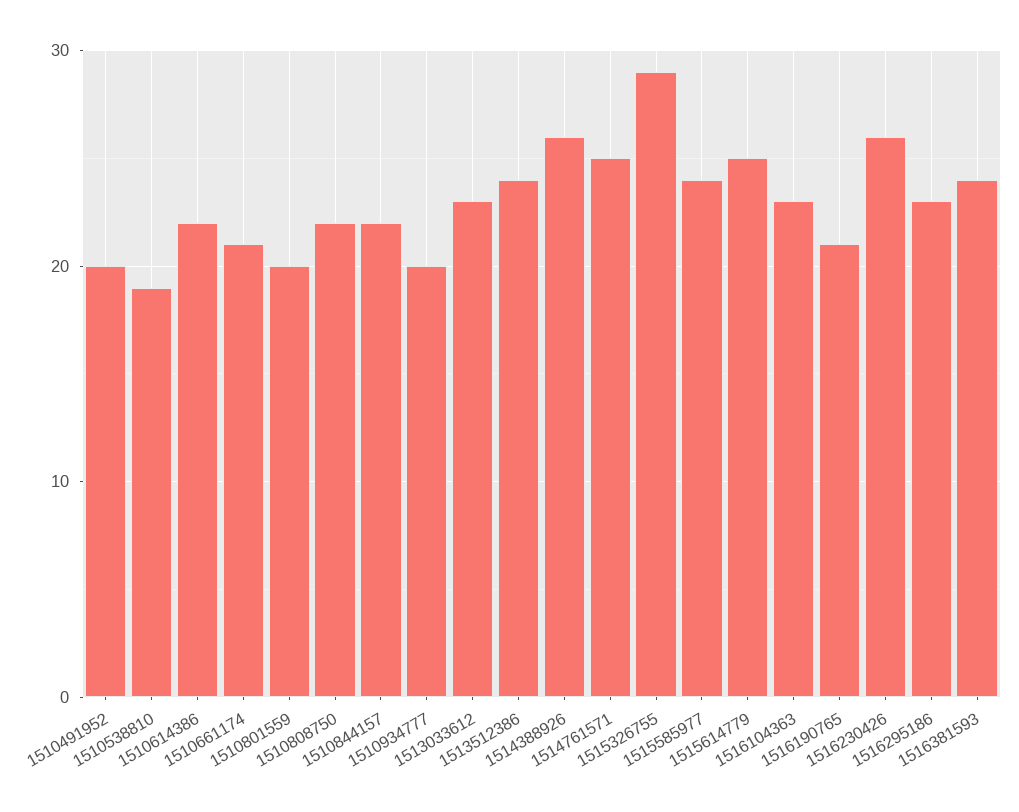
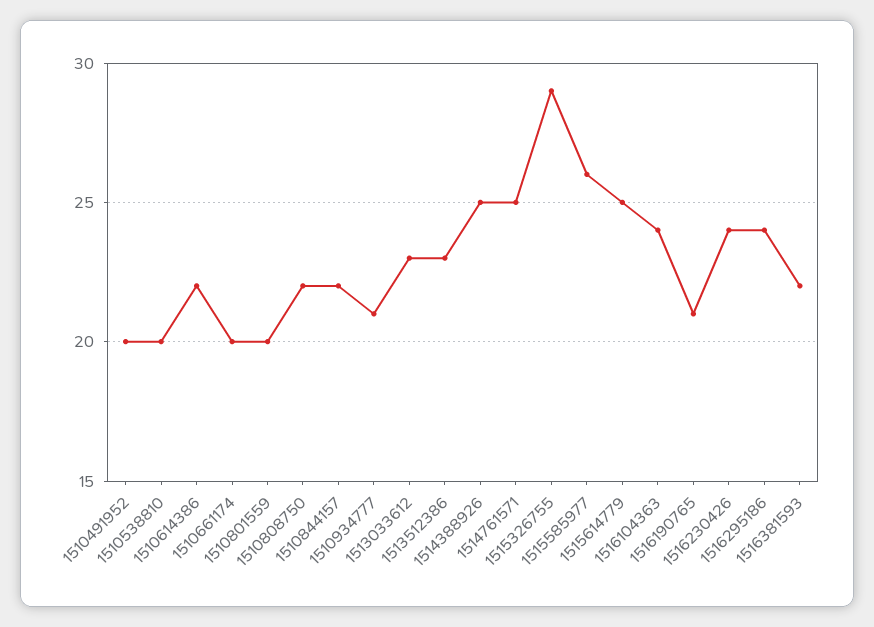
  {
    "1510491952": 20,
-   "1510538810": 19,
+   "1510538810": 20,
    "1510614386": 22,
-   "1510661174": 21,
+   "1510661174": 20,
    "1510801559": 20,
    "1510808750": 22,
    "1510844157": 22,
-   "1510934777": 20,
+   "1510934777": 21,
    "1513033612": 23,
-   "1513512386": 24,
+   "1513512386": 23,
-   "1514388926": 26,
+   "1514388926": 25,
    "1514761571": 25,
    "1515326755": 29,
-   "1515585977": 24,
+   "1515585977": 26,
    "1515614779": 25,
-   "1516104363": 23,
+   "1516104363": 24,
    "1516190765": 21,
-   "1516230426": 26,
+   "1516230426": 24,
-   "1516295186": 23,
+   "1516295186": 24,
-   "1516381593": 24
+   "1516381593": 22
  }

